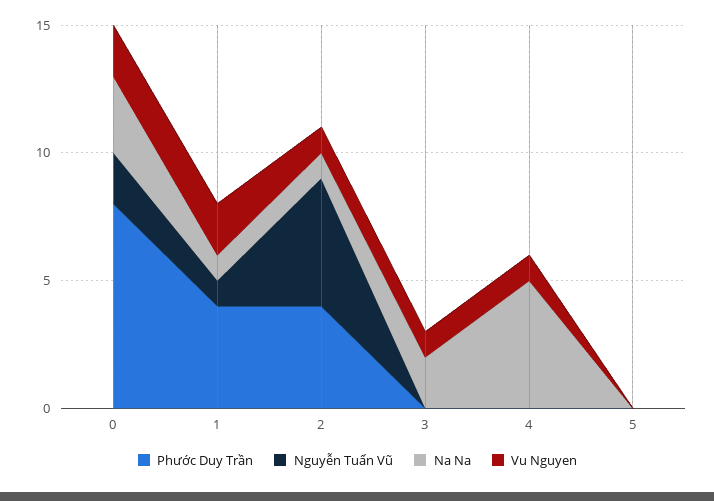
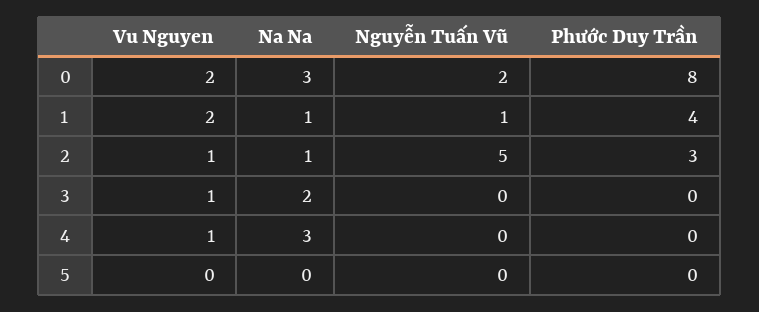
  {
    "Phước Duy Trần": {
      "0": 8,
      "1": 4,
-     "2": 4,
+     "2": 3,
      "3": 0,
      "4": 0,
      "5": 0
    },
    "Nguyễn Tuấn Vũ": {
      "0": 2,
      "1": 1,
      "2": 5,
      "3": 0,
      "4": 0,
      "5": 0
    },
    "Na Na": {
      "0": 3,
      "1": 1,
      "2": 1,
      "3": 2,
-     "4": 5,
+     "4": 3,
      "5": 0
    },
    "Vu Nguyen": {
      "0": 2,
      "1": 2,
      "2": 1,
      "3": 1,
      "4": 1,
      "5": 0
    }
  }

